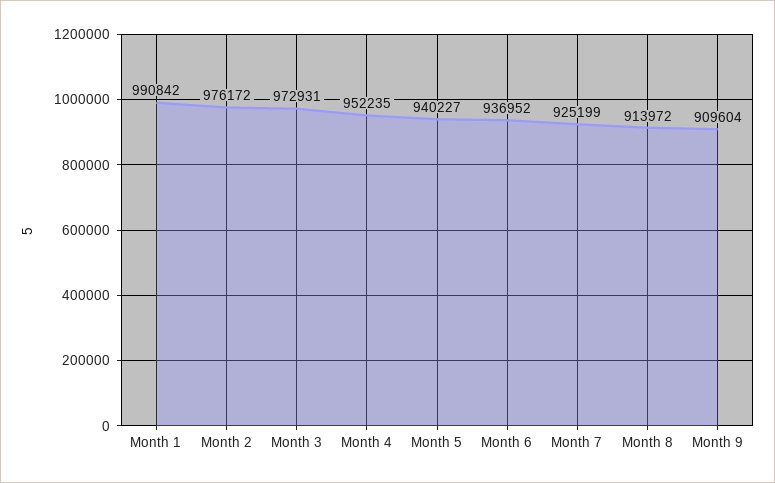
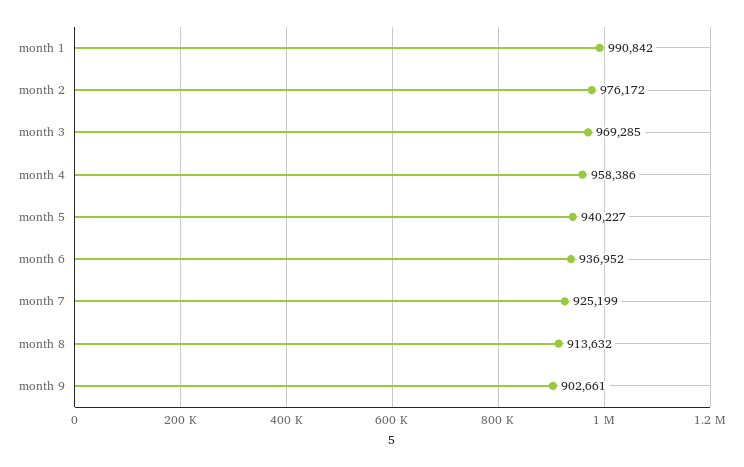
  {
    "Month 1": 990842,
    "Month 2": 976172,
-   "Month 3": 972931,
+   "Month 3": 969285,
-   "Month 4": 952235,
+   "Month 4": 958386,
    "Month 5": 940227,
    "Month 6": 936952,
    "Month 7": 925199,
-   "Month 8": 913972,
+   "Month 8": 913632,
-   "Month 9": 909604
+   "Month 9": 902661
  }

